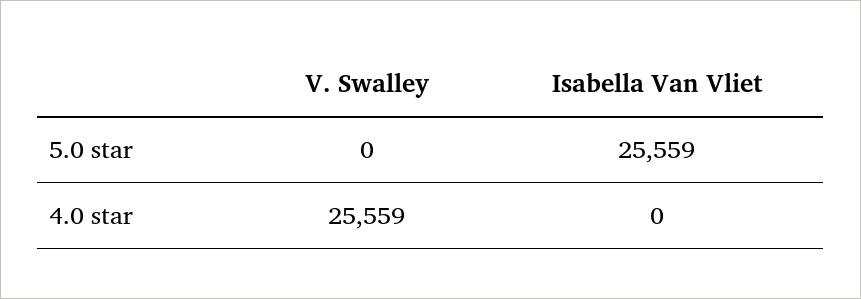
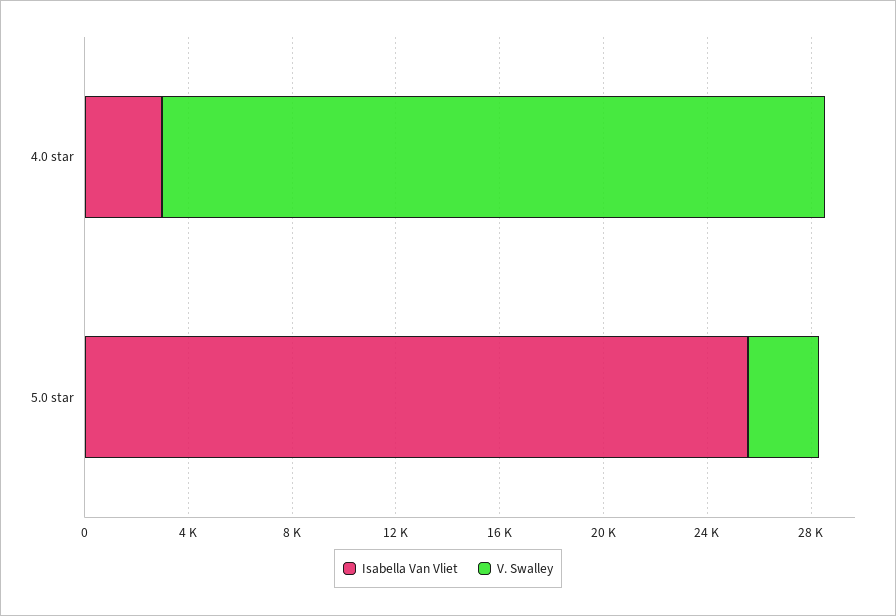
  {
    "V. Swalley": {
-     "5.0 star": 0,
+     "5.0 star": 3000,
      "4.0 star": 25559
    },
    "Isabella Van Vliet": {
      "5.0 star": 25559,
-     "4.0 star": 0
+     "4.0 star": 3000
    }
  }

